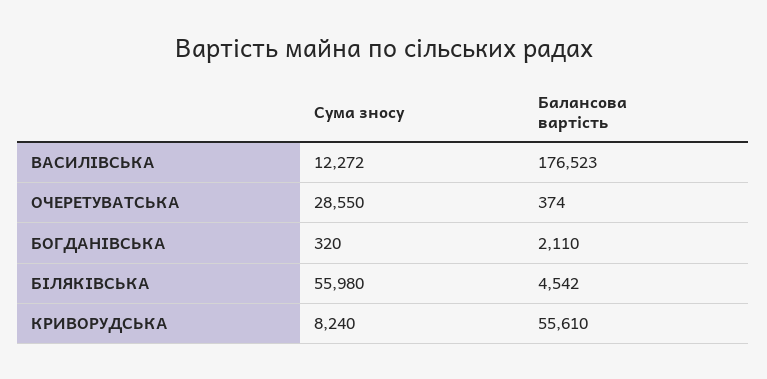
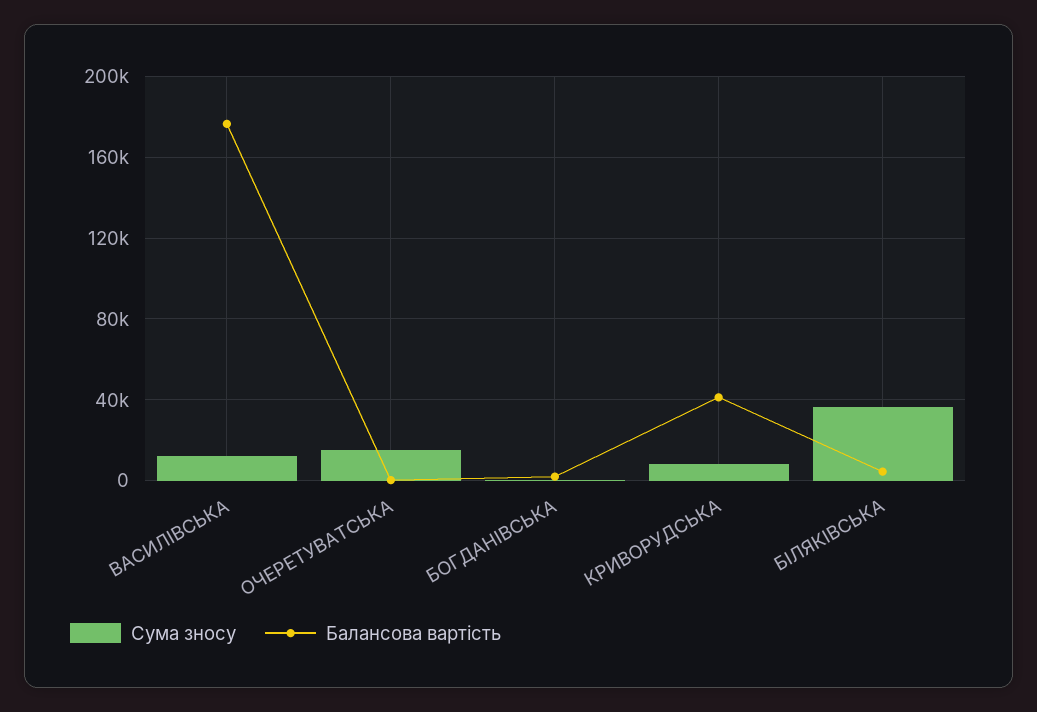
  {
    "Сума зносу": {
      "ВАСИЛІВСЬКА": 12272,
-     "ОЧЕРЕТУВАТСЬКА": 28550,
+     "ОЧЕРЕТУВАТСЬКА": 15000,
      "БОГДАНІВСЬКА": 320,
-     "БІЛЯКІВСЬКА": 55980,
+     "БІЛЯКІВСЬКА": 35000,
      "КРИВОРУДСЬКА": 8240
    },
    "Балансова вартість": {
      "ВАСИЛІВСЬКА": 176523,
      "ОЧЕРЕТУВАТСЬКА": 374,
      "БОГДАНІВСЬКА": 2110,
      "БІЛЯКІВСЬКА": 4542,
-     "КРИВОРУДСЬКА": 55610
+     "КРИВОРУДСЬКА": 40000
    }
  }

